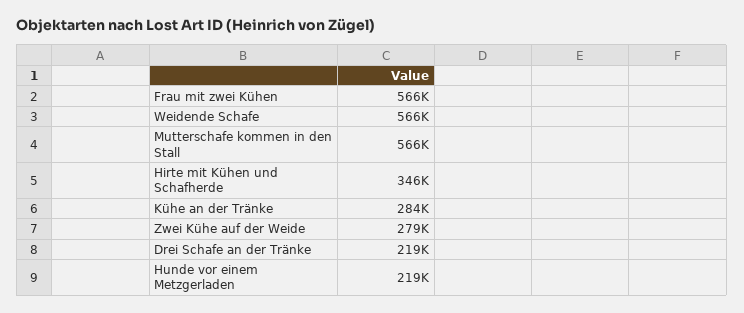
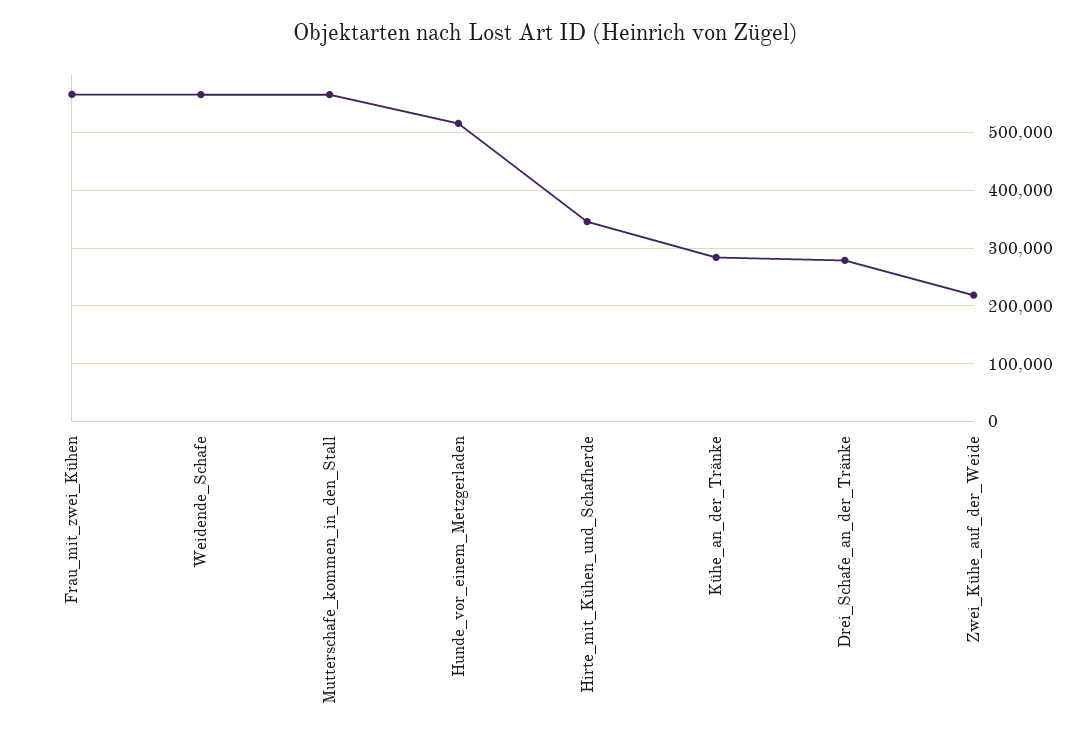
  {
    "Frau mit zwei Kühen": 566000,
    "Weidende Schafe": 566000,
    "Mutterschafe kommen in den Stall": 566000,
    "Hirte mit Kühen und Schafherde": 346000,
    "Kühe an der Tränke": 284000,
-   "Zwei Kühe auf der Weide": 279000,
+   "Zwei Kühe auf der Weide": 220000,
-   "Drei Schafe an der Tränke": 219000,
+   "Drei Schafe an der Tränke": 280000,
-   "Hunde vor einem Metzgerladen": 219000
+   "Hunde vor einem Metzgerladen": 520000
  }

